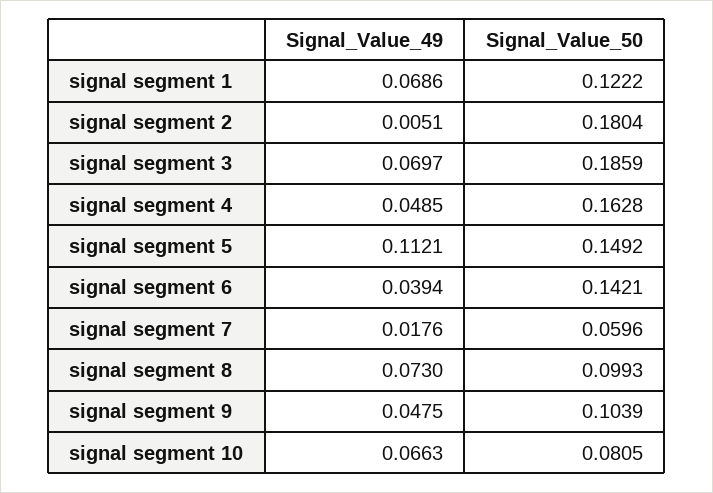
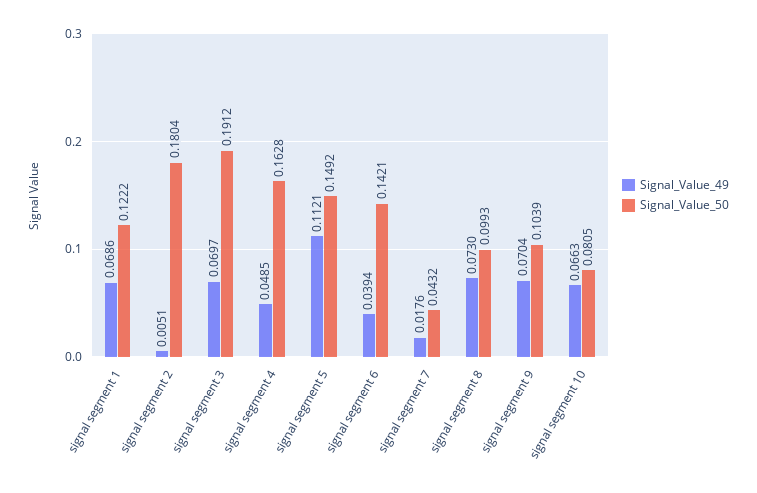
  {
    "Signal_Value_49": {
      "signal segment 1": 0.0686,
      "signal segment 2": 0.0051,
      "signal segment 3": 0.0697,
      "signal segment 4": 0.0485,
      "signal segment 5": 0.1121,
      "signal segment 6": 0.0394,
      "signal segment 7": 0.0176,
      "signal segment 8": 0.073,
-     "signal segment 9": 0.0475,
+     "signal segment 9": 0.0704,
      "signal segment 10": 0.0663
    },
    "Signal_Value_50": {
      "signal segment 1": 0.1222,
      "signal segment 2": 0.1804,
-     "signal segment 3": 0.1859,
+     "signal segment 3": 0.1912,
      "signal segment 4": 0.1628,
      "signal segment 5": 0.1492,
      "signal segment 6": 0.1421,
-     "signal segment 7": 0.0596,
+     "signal segment 7": 0.0432,
      "signal segment 8": 0.0993,
      "signal segment 9": 0.1039,
      "signal segment 10": 0.0805
    }
  }

